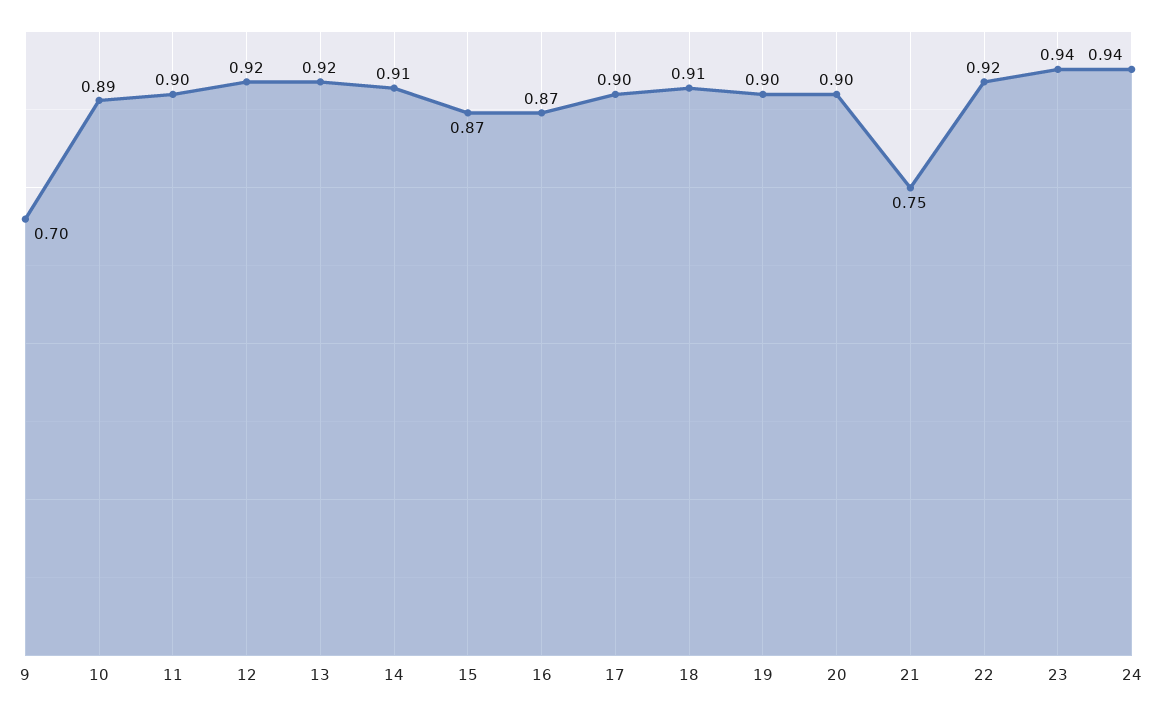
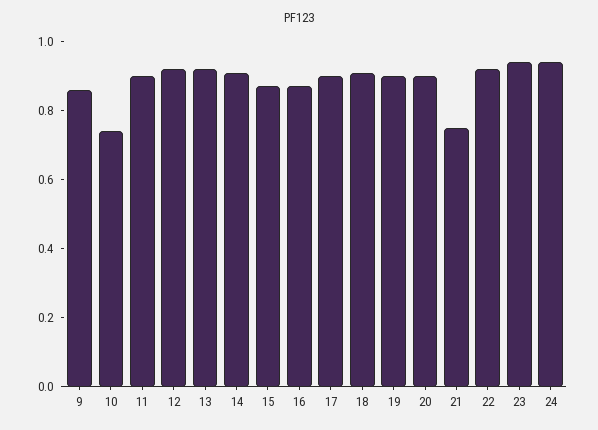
  {
-   "9": 0.7,
+   "9": 0.85,
-   "10": 0.89,
+   "10": 0.75,
    "11": 0.9,
    "12": 0.92,
    "13": 0.92,
    "14": 0.91,
    "15": 0.87,
    "16": 0.87,
    "17": 0.9,
    "18": 0.91,
    "19": 0.9,
    "20": 0.9,
    "21": 0.75,
    "22": 0.92,
    "23": 0.94,
    "24": 0.94
  }

